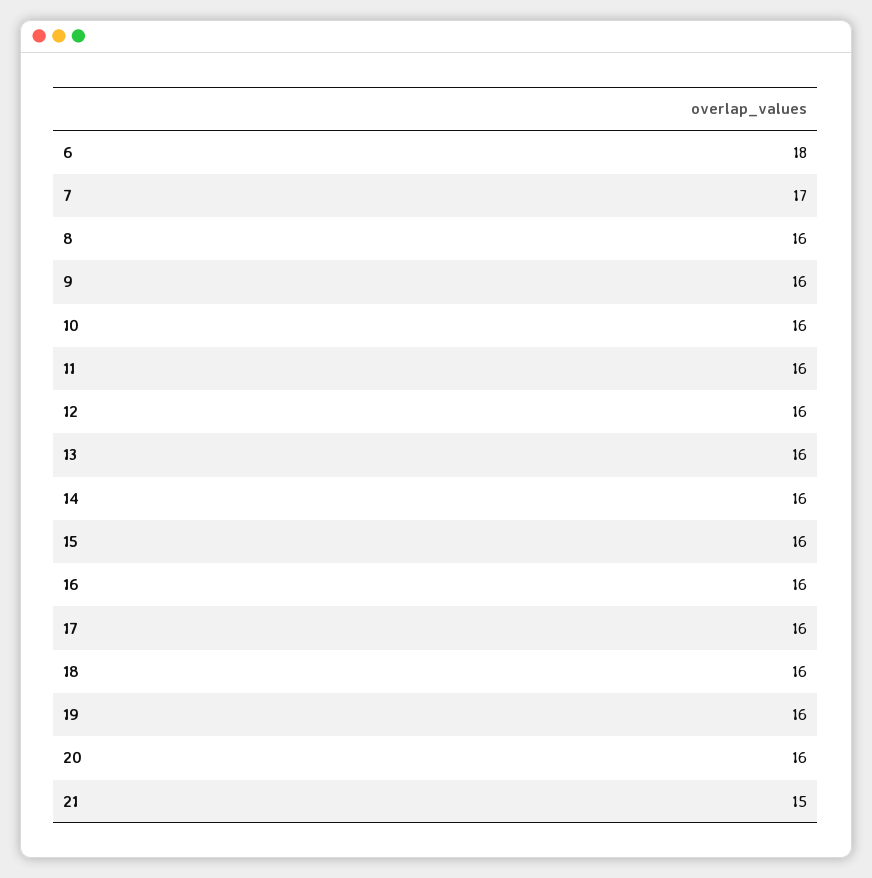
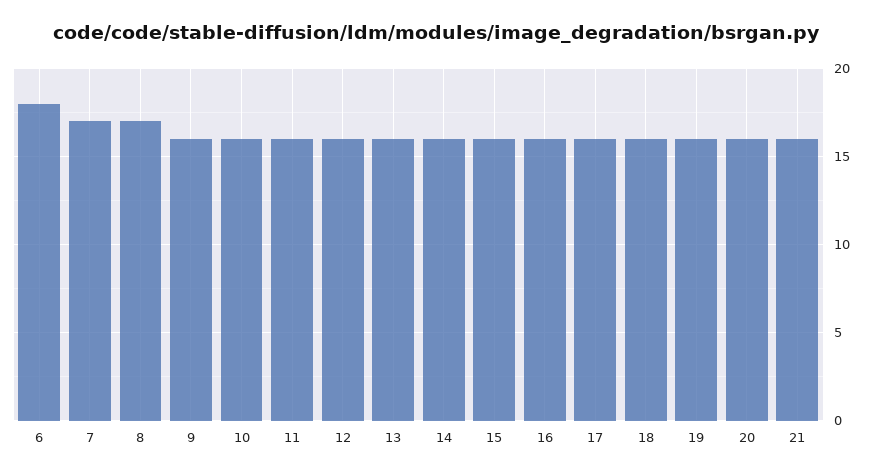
  {
    "6": 18,
    "7": 17,
-   "8": 16,
+   "8": 17,
    "9": 16,
    "10": 16,
    "11": 16,
    "12": 16,
    "13": 16,
    "14": 16,
    "15": 16,
    "16": 16,
    "17": 16,
    "18": 16,
    "19": 16,
    "20": 16,
-   "21": 15
+   "21": 16
  }

